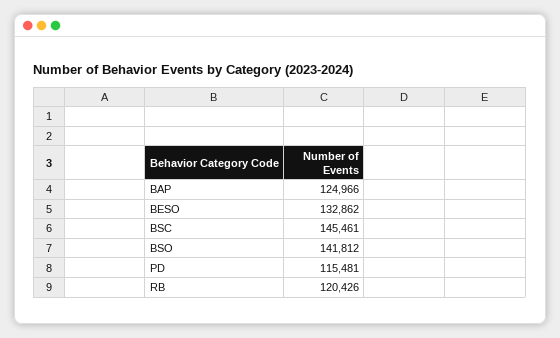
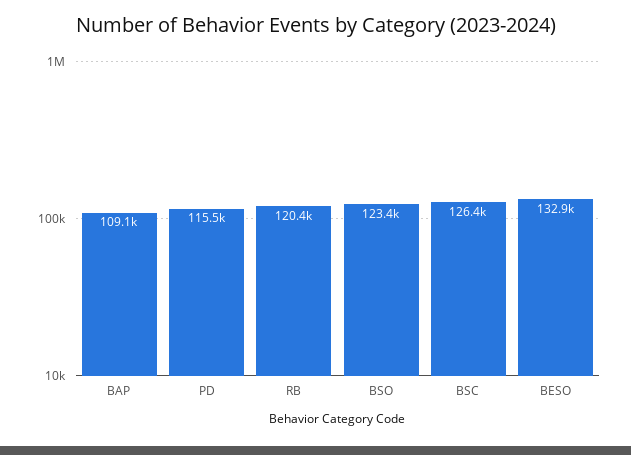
  {
-   "BAP": 124966,
+   "BAP": 109100,
    "BESO": 132862,
-   "BSC": 145461,
+   "BSC": 126400,
-   "BSO": 141812,
+   "BSO": 123400,
    "PD": 115481,
    "RB": 120426
  }

